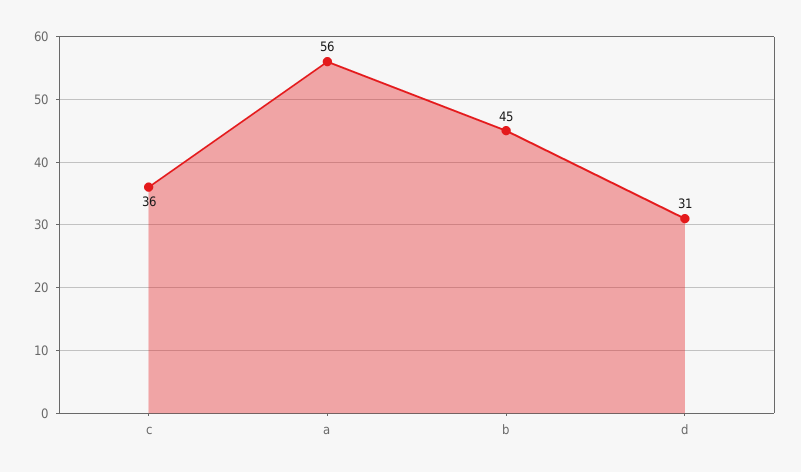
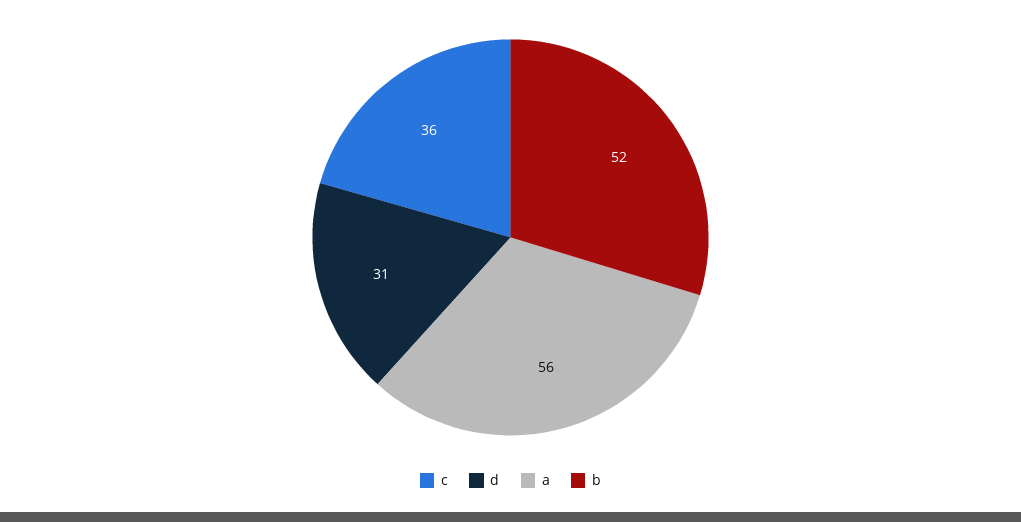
  {
    "c": 36,
    "a": 56,
-   "b": 45,
+   "b": 52,
    "d": 31
  }

